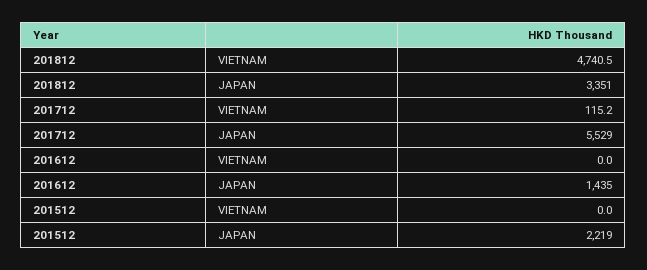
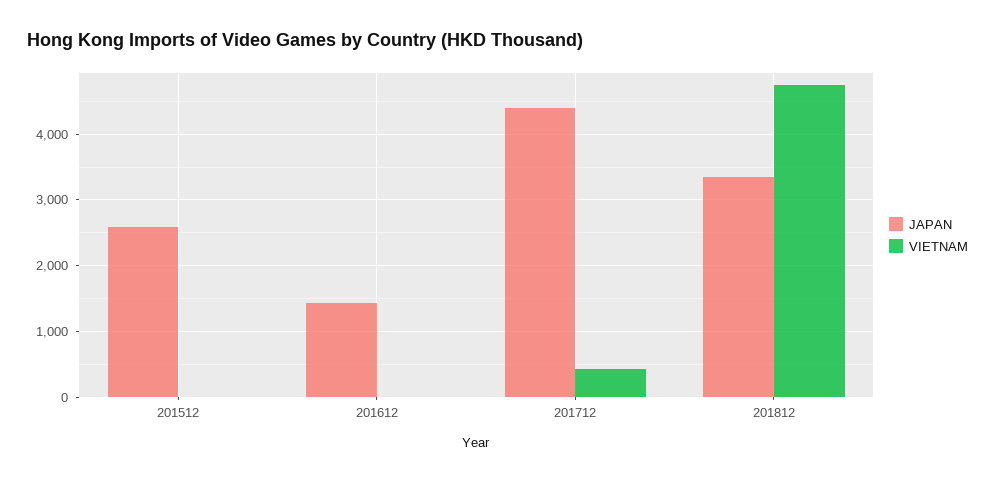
  {
    "VIETNAM": {
      "201812": 4740.5,
-     "201712": 115.2,
+     "201712": 400,
      "201612": 0,
      "201512": 0
    },
    "JAPAN": {
      "201812": 3351,
-     "201712": 5529,
+     "201712": 4400,
      "201612": 1435,
-     "201512": 2219
+     "201512": 2600
    }
  }

